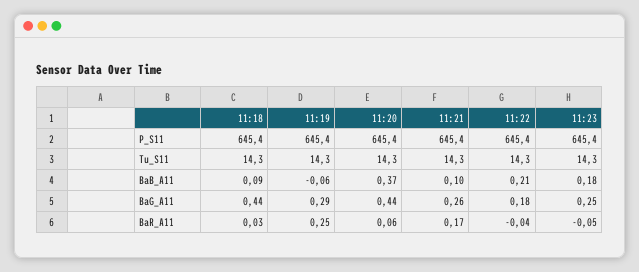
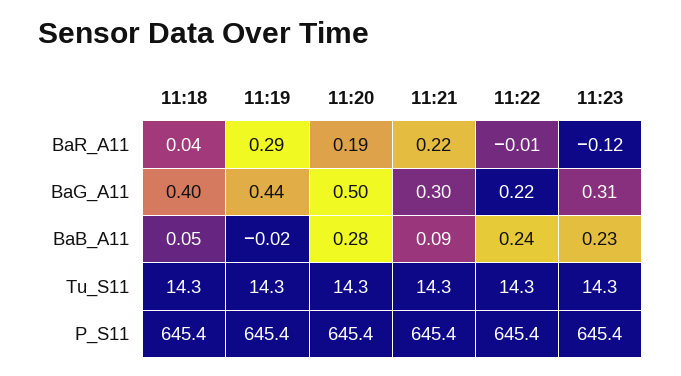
  {
    "11:18": {
      "P_S11": 645.4,
      "Tu_S11": 14.3,
-     "BaB_A11": 0.09,
+     "BaB_A11": 0.05,
-     "BaG_A11": 0.44,
+     "BaG_A11": 0.4,
-     "BaR_A11": 0.03
+     "BaR_A11": 0.04
    },
    "11:19": {
      "P_S11": 645.4,
      "Tu_S11": 14.3,
-     "BaB_A11": -0.06,
+     "BaB_A11": -0.02,
-     "BaG_A11": 0.29,
+     "BaG_A11": 0.44,
-     "BaR_A11": 0.25
+     "BaR_A11": 0.29
    },
    "11:20": {
      "P_S11": 645.4,
      "Tu_S11": 14.3,
-     "BaB_A11": 0.37,
+     "BaB_A11": 0.28,
-     "BaG_A11": 0.44,
+     "BaG_A11": 0.5,
-     "BaR_A11": 0.06
+     "BaR_A11": 0.19
    },
    "11:21": {
      "P_S11": 645.4,
      "Tu_S11": 14.3,
-     "BaB_A11": 0.1,
+     "BaB_A11": 0.09,
-     "BaG_A11": 0.26,
+     "BaG_A11": 0.3,
-     "BaR_A11": 0.17
+     "BaR_A11": 0.22
    },
    "11:22": {
      "P_S11": 645.4,
      "Tu_S11": 14.3,
-     "BaB_A11": 0.21,
+     "BaB_A11": 0.24,
-     "BaG_A11": 0.18,
+     "BaG_A11": 0.22,
-     "BaR_A11": -0.04
+     "BaR_A11": -0.01
    },
    "11:23": {
      "P_S11": 645.4,
      "Tu_S11": 14.3,
-     "BaB_A11": 0.18,
+     "BaB_A11": 0.23,
-     "BaG_A11": 0.25,
+     "BaG_A11": 0.31,
-     "BaR_A11": -0.05
+     "BaR_A11": -0.12
    }
  }

